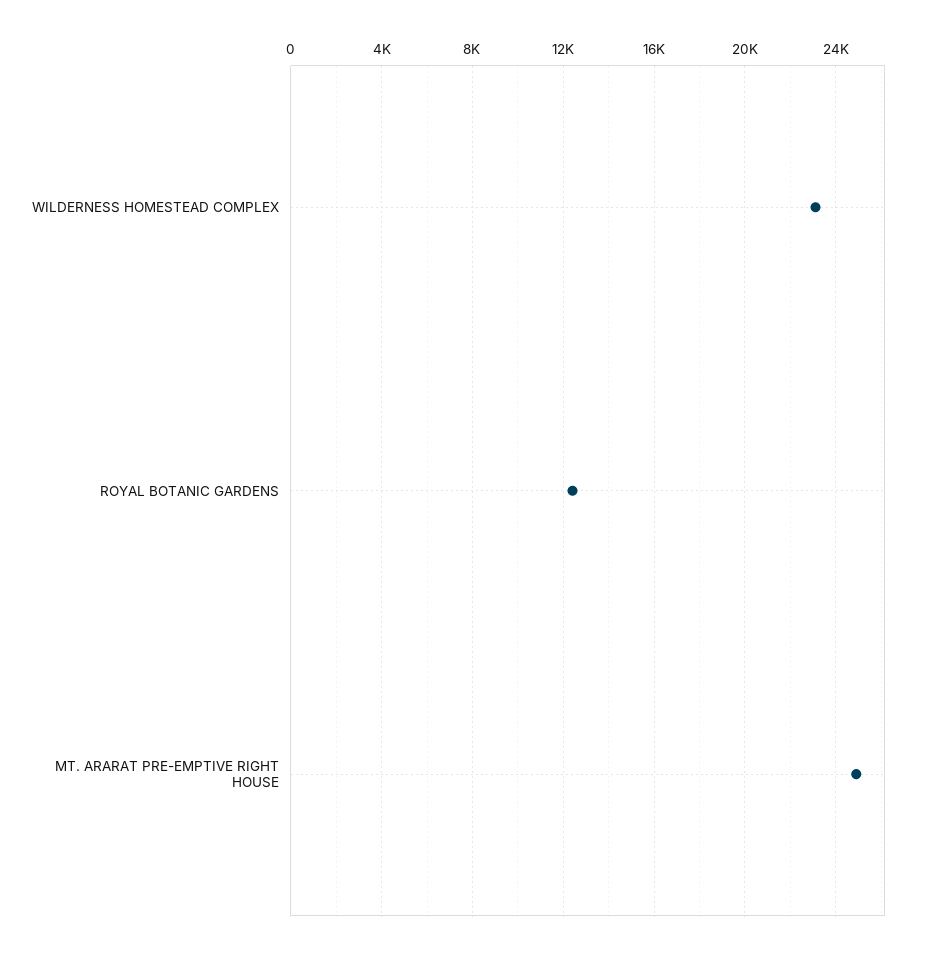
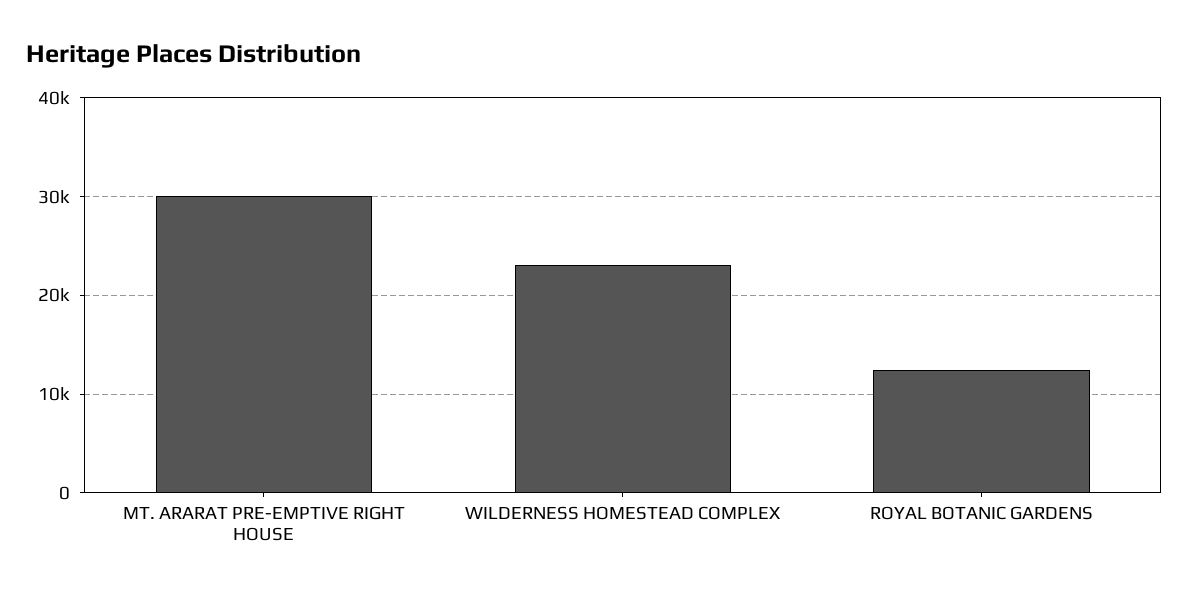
  {
    "WILDERNESS HOMESTEAD COMPLEX": 23000,
    "ROYAL BOTANIC GARDENS": 12500,
-   "MT. ARARAT PRE-EMPTIVE RIGHT HOUSE": 25000
+   "MT. ARARAT PRE-EMPTIVE RIGHT HOUSE": 30000
  }

